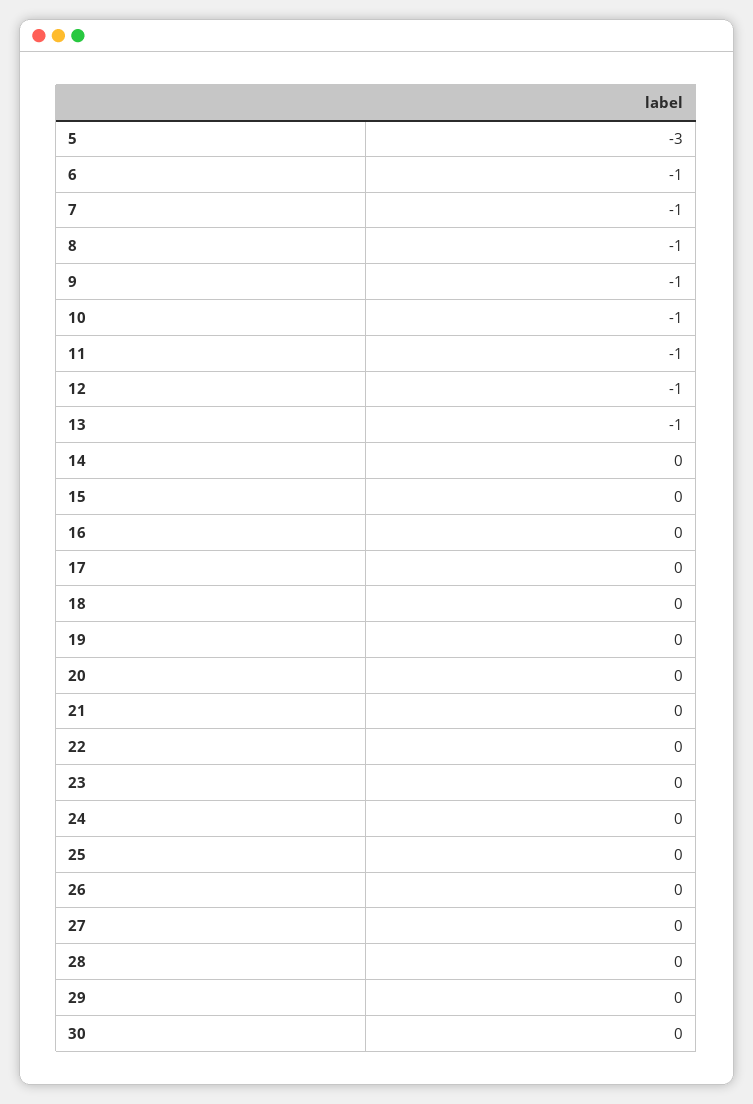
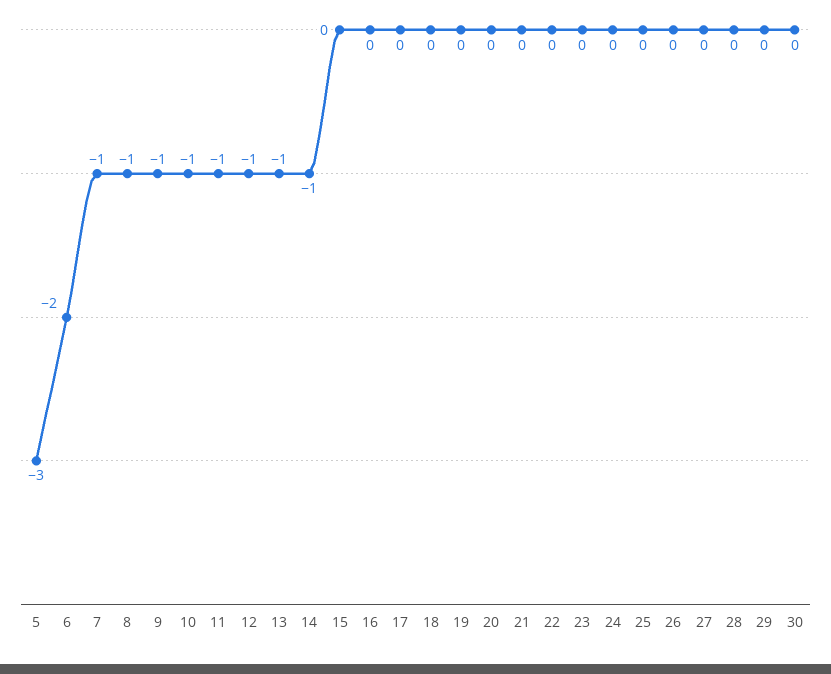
  {
    "5": -3,
-   "6": -1,
+   "6": -2,
    "7": -1,
    "8": -1,
    "9": -1,
    "10": -1,
    "11": -1,
    "12": -1,
    "13": -1,
-   "14": 0,
+   "14": -1,
    "15": 0,
    "16": 0,
    "17": 0,
    "18": 0,
    "19": 0,
    "20": 0,
    "21": 0,
    "22": 0,
    "23": 0,
    "24": 0,
    "25": 0,
    "26": 0,
    "27": 0,
    "28": 0,
    "29": 0,
    "30": 0
  }

